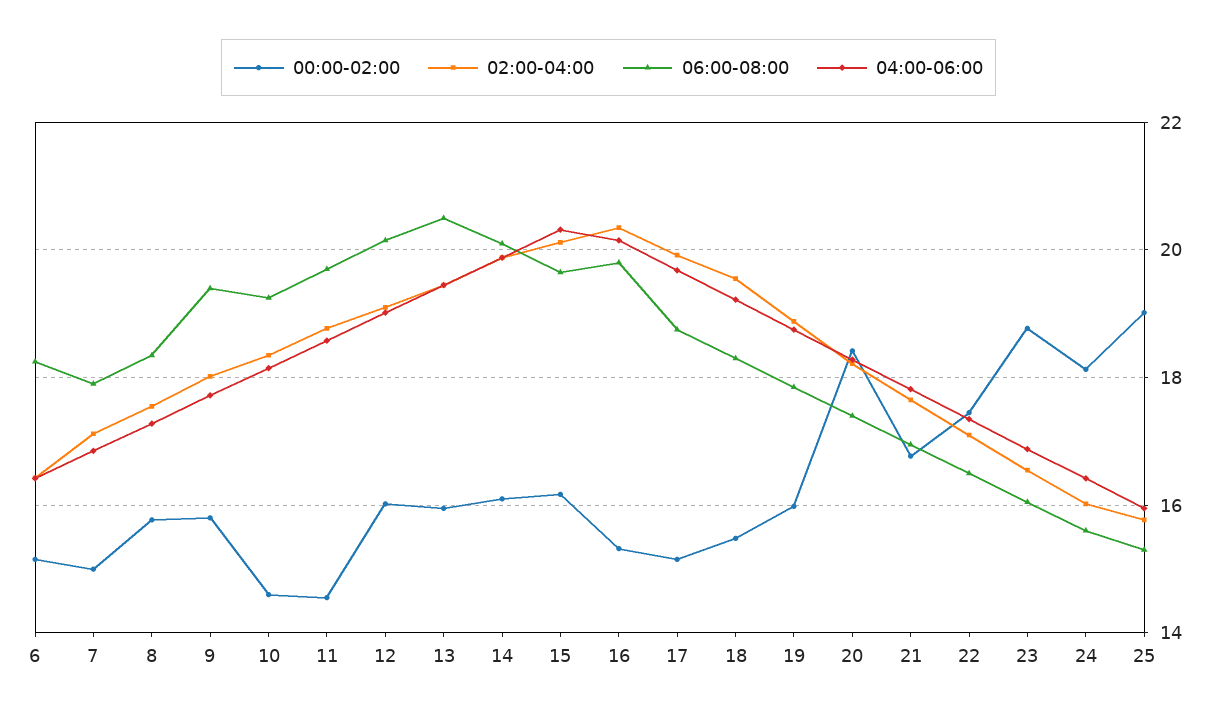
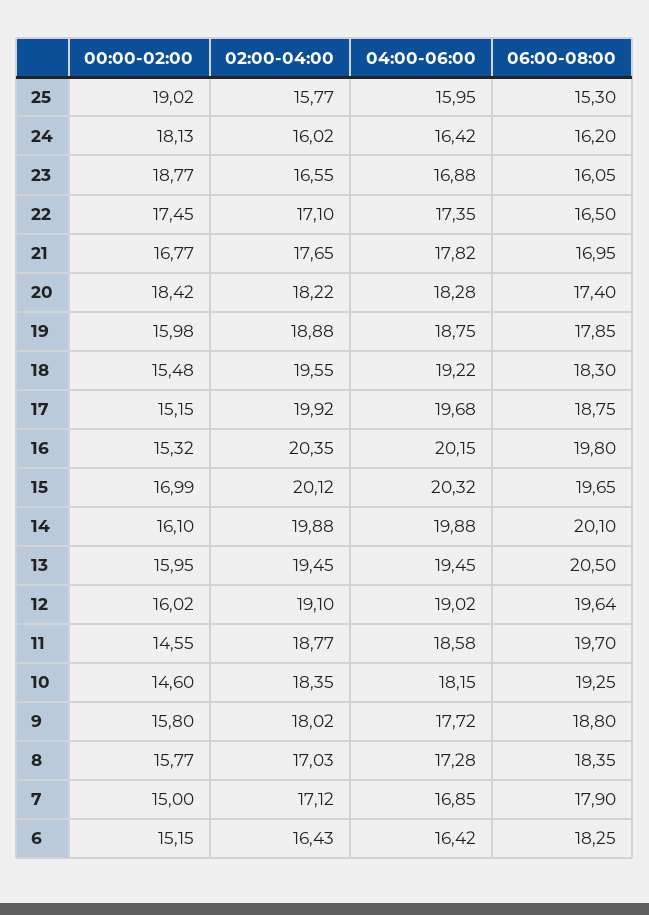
  {
    "00:00-02:00": {
      "6": 15.15,
      "7": 15,
      "8": 15.77,
      "9": 15.8,
      "10": 14.6,
      "11": 14.55,
      "12": 16.02,
      "13": 15.95,
      "14": 16.1,
-     "15": 16.2,
+     "15": 16.99,
      "16": 15.32,
      "17": 15.15,
      "18": 15.48,
      "19": 15.98,
      "20": 18.42,
      "21": 16.77,
      "22": 17.45,
      "23": 18.77,
      "24": 18.13,
      "25": 19.02
    },
    "02:00-04:00": {
      "6": 16.43,
      "7": 17.12,
-     "8": 17.6,
+     "8": 17.03,
      "9": 18.02,
      "10": 18.35,
      "11": 18.77,
      "12": 19.1,
      "13": 19.45,
      "14": 19.88,
      "15": 20.12,
      "16": 20.35,
      "17": 19.92,
      "18": 19.55,
      "19": 18.88,
      "20": 18.22,
      "21": 17.65,
      "22": 17.1,
      "23": 16.55,
      "24": 16.02,
      "25": 15.77
    },
    "06:00-08:00": {
      "6": 18.25,
      "7": 17.9,
      "8": 18.35,
-     "9": 19.4,
+     "9": 18.8,
      "10": 19.25,
      "11": 19.7,
-     "12": 20.2,
+     "12": 19.64,
      "13": 20.5,
      "14": 20.1,
      "15": 19.65,
      "16": 19.8,
      "17": 18.75,
      "18": 18.3,
      "19": 17.85,
      "20": 17.4,
      "21": 16.95,
      "22": 16.5,
      "23": 16.05,
-     "24": 15.6,
+     "24": 16.2,
      "25": 15.3
    },
    "04:00-06:00": {
      "6": 16.42,
      "7": 16.85,
      "8": 17.28,
      "9": 17.72,
      "10": 18.15,
      "11": 18.58,
      "12": 19.02,
      "13": 19.45,
      "14": 19.88,
      "15": 20.32,
      "16": 20.15,
      "17": 19.68,
      "18": 19.22,
      "19": 18.75,
      "20": 18.28,
      "21": 17.82,
      "22": 17.35,
      "23": 16.88,
      "24": 16.42,
      "25": 15.95
    }
  }

